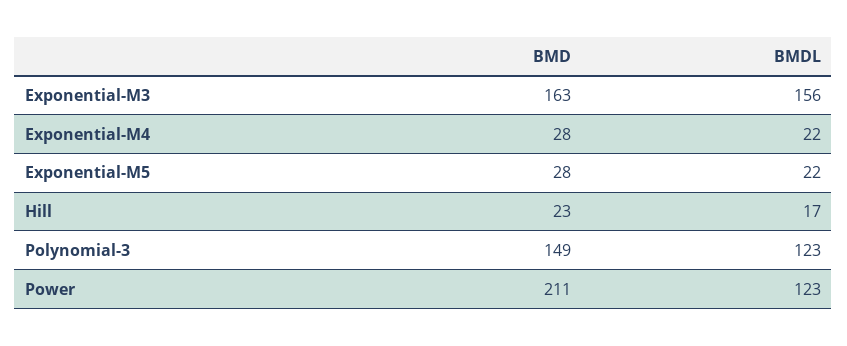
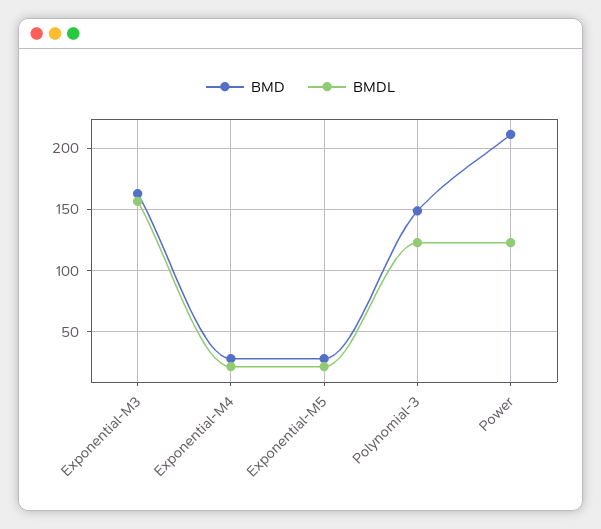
  {
    "BMD": {
      "Exponential-M3": 163,
      "Exponential-M4": 28,
      "Exponential-M5": 28,
-     "Hill": 23,
      "Polynomial-3": 149,
      "Power": 211
    },
    "BMDL": {
      "Exponential-M3": 156,
      "Exponential-M4": 22,
      "Exponential-M5": 22,
-     "Hill": 17,
      "Polynomial-3": 123,
      "Power": 123
    }
  }

